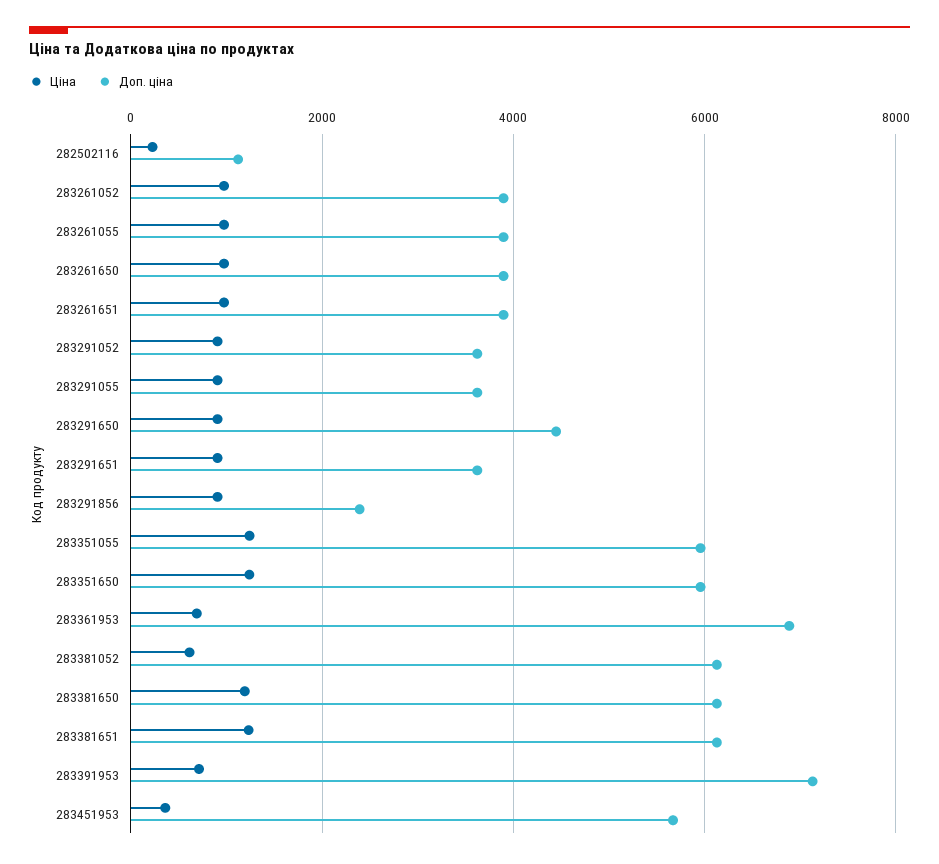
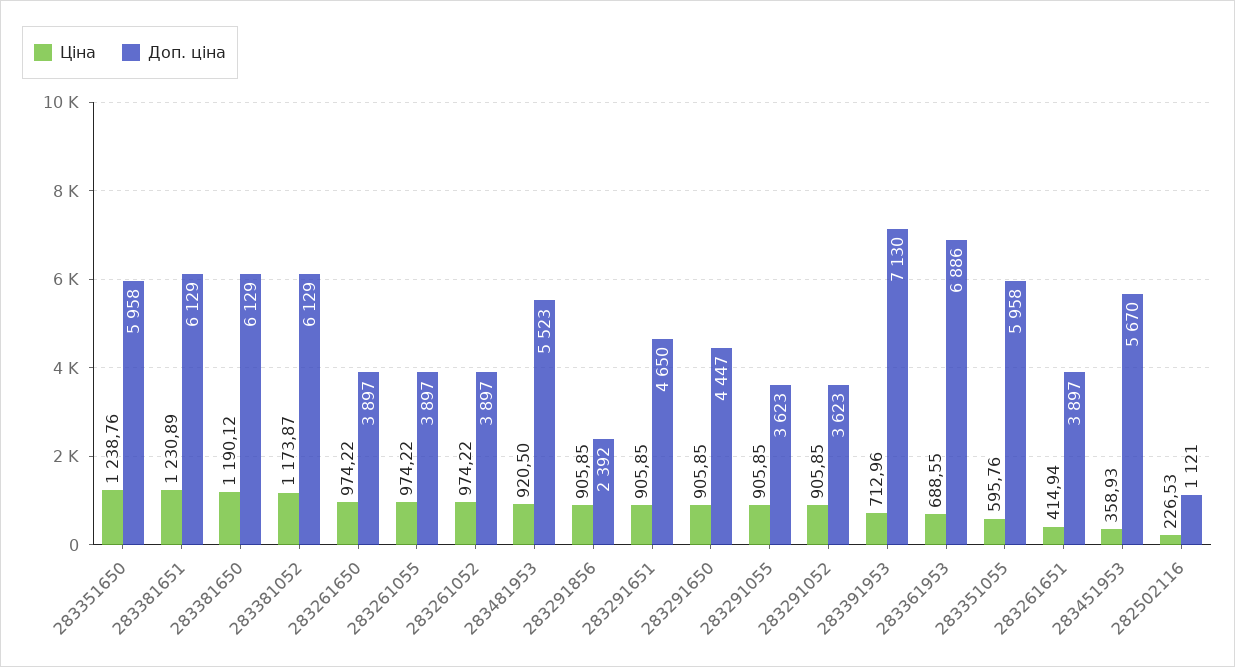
  {
    "Ціна": {
      "282502116": 226.53,
      "283261052": 974.22,
      "283261055": 974.22,
      "283261650": 974.22,
-     "283261651": 1000,
+     "283261651": 414.94,
      "283291052": 905.85,
      "283291055": 905.85,
      "283291650": 905.85,
      "283291651": 905.85,
      "283291856": 905.85,
-     "283351055": 1200,
+     "283351055": 595.76,
      "283351650": 1238.76,
      "283361953": 688.55,
-     "283381052": 600,
+     "283381052": 1173.87,
      "283381650": 1190.12,
      "283381651": 1230.89,
      "283391953": 712.96,
-     "283451953": 358.93
+     "283451953": 358.93,
+     "283481953": 920.5
    },
    "Доп. ціна": {
      "282502116": 1121,
      "283261052": 3897,
      "283261055": 3897,
      "283261650": 3897,
      "283261651": 3897,
      "283291052": 3623,
      "283291055": 3623,
      "283291650": 4447,
-     "283291651": 3600,
+     "283291651": 4650,
      "283291856": 2392,
      "283351055": 5958,
      "283351650": 5958,
      "283361953": 6886,
      "283381052": 6129,
      "283381650": 6129,
      "283381651": 6129,
      "283391953": 7130,
-     "283451953": 5670
+     "283451953": 5670,
+     "283481953": 5523
    }
  }

